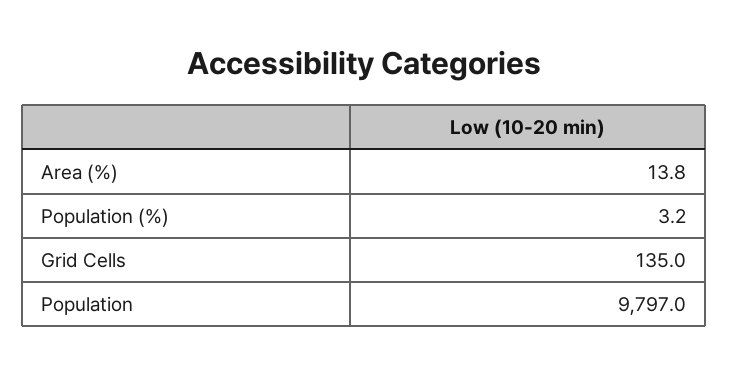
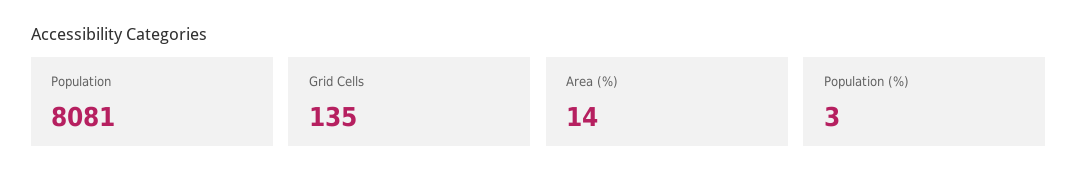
  {
    "Area (%)": 13.8,
    "Population (%)": 3.2,
    "Grid Cells": 135,
-   "Population": 9797
+   "Population": 8081
  }

